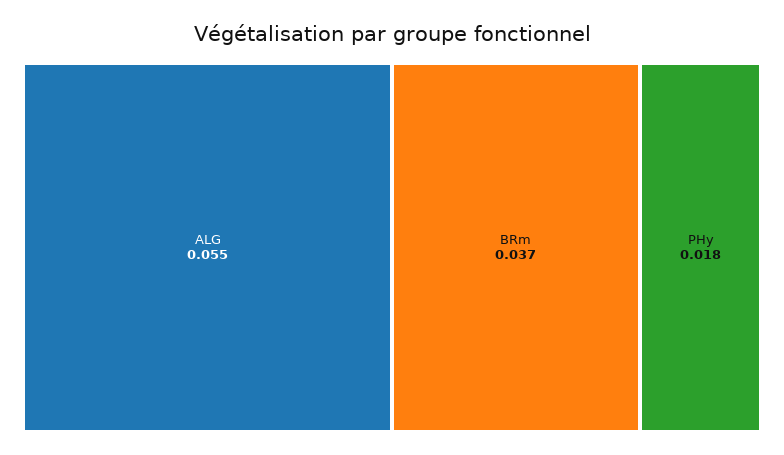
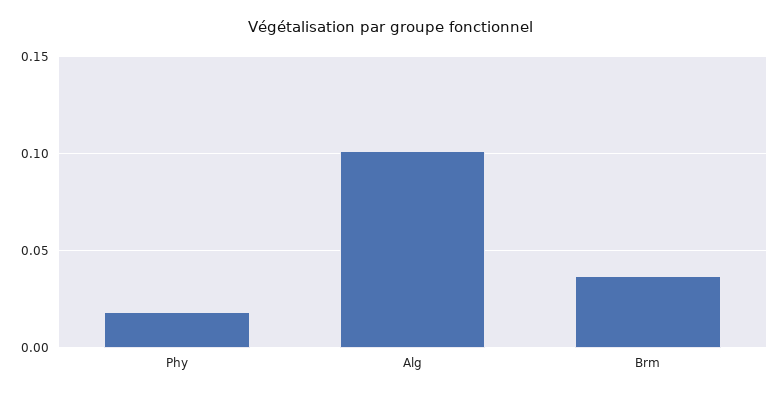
  {
-   "ALG": 0.055,
+   "ALG": 0.1,
    "BRm": 0.037,
    "PHy": 0.018
  }

